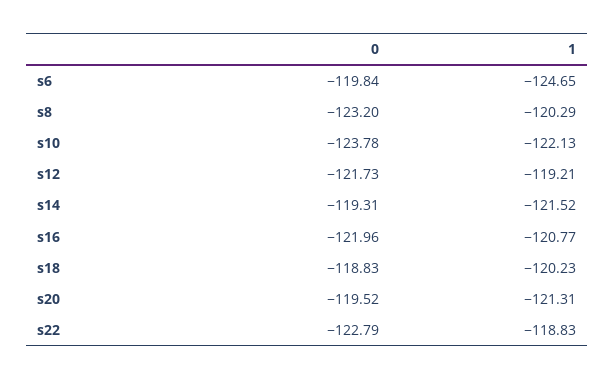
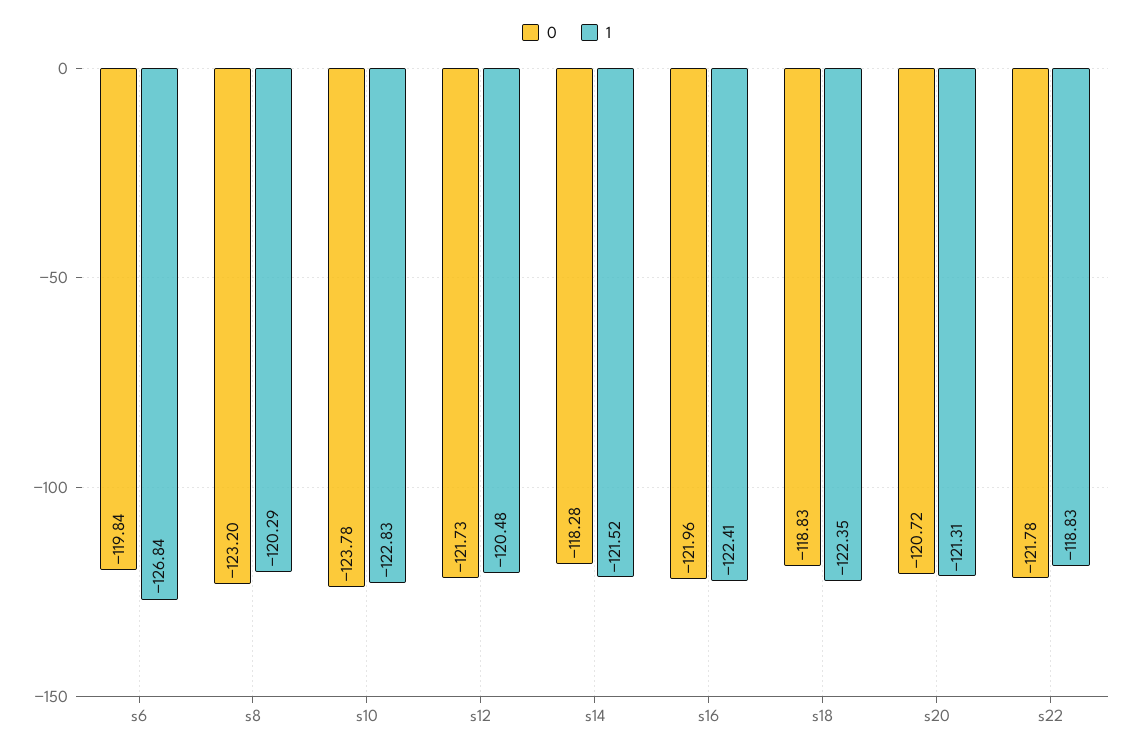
  {
    "0": {
      "s6": -119.84,
      "s8": -123.2,
      "s10": -123.78,
      "s12": -121.73,
-     "s14": -119.31,
+     "s14": -118.28,
      "s16": -121.96,
      "s18": -118.83,
-     "s20": -119.52,
+     "s20": -120.72,
-     "s22": -122.79
+     "s22": -121.78
    },
    "1": {
-     "s6": -124.65,
+     "s6": -126.84,
      "s8": -120.29,
-     "s10": -122.13,
+     "s10": -122.83,
-     "s12": -119.21,
+     "s12": -120.48,
      "s14": -121.52,
-     "s16": -120.77,
+     "s16": -122.41,
-     "s18": -120.23,
+     "s18": -122.35,
      "s20": -121.31,
      "s22": -118.83
    }
  }

